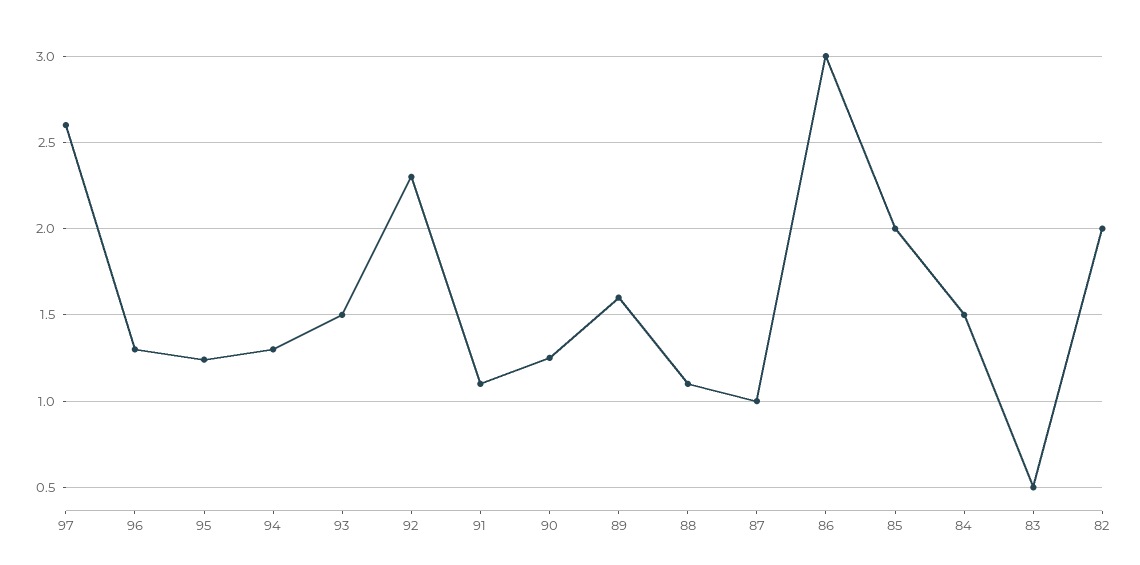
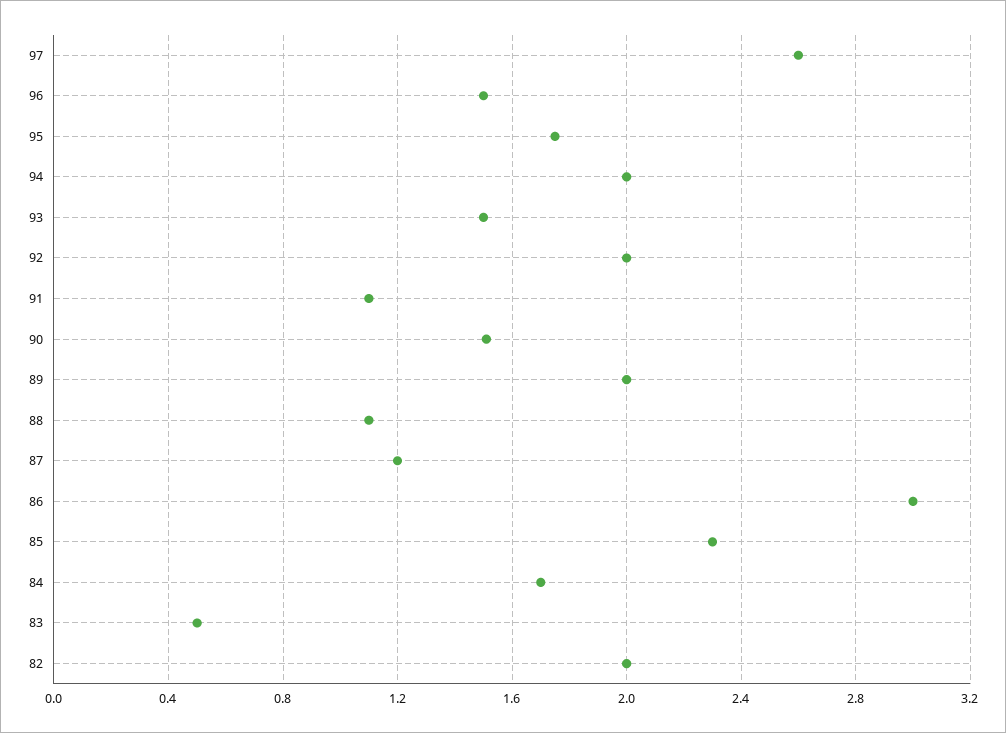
  {
    "97": 2.6,
-   "96": 1.3,
+   "96": 1.5,
-   "95": 1.25,
+   "95": 1.75,
-   "94": 1.3,
+   "94": 2,
    "93": 1.5,
-   "92": 2.3,
+   "92": 2,
    "91": 1.1,
-   "90": 1.25,
+   "90": 1.5,
-   "89": 1.6,
+   "89": 2,
    "88": 1.1,
-   "87": 1,
+   "87": 1.2,
    "86": 3,
-   "85": 2,
+   "85": 2.3,
-   "84": 1.5,
+   "84": 1.7,
    "83": 0.5,
    "82": 2
  }

